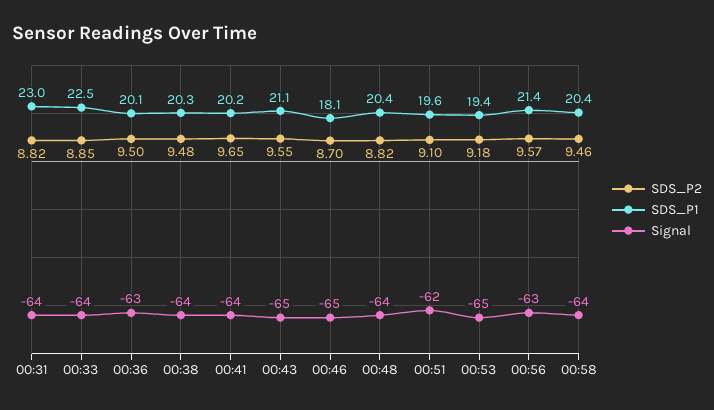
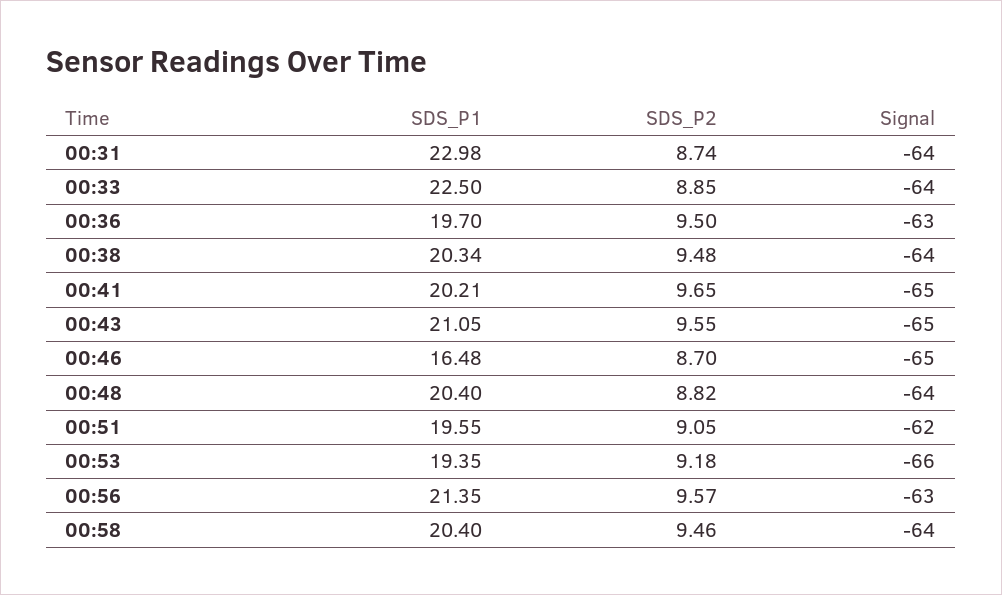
  {
    "SDS_P2": {
-     "00:31": 8.82,
+     "00:31": 8.74,
      "00:33": 8.85,
      "00:36": 9.5,
      "00:38": 9.48,
      "00:41": 9.65,
      "00:43": 9.55,
      "00:46": 8.7,
      "00:48": 8.82,
-     "00:51": 9.1,
+     "00:51": 9.05,
      "00:53": 9.18,
      "00:56": 9.57,
      "00:58": 9.46
    },
    "SDS_P1": {
      "00:31": 22.98,
      "00:33": 22.5,
-     "00:36": 20.1,
+     "00:36": 19.7,
      "00:38": 20.34,
      "00:41": 20.21,
      "00:43": 21.05,
-     "00:46": 18.1,
+     "00:46": 16.48,
      "00:48": 20.4,
      "00:51": 19.55,
      "00:53": 19.35,
      "00:56": 21.35,
      "00:58": 20.4
    },
    "Signal": {
      "00:31": -64,
      "00:33": -64,
      "00:36": -63,
      "00:38": -64,
-     "00:41": -64,
+     "00:41": -65,
      "00:43": -65,
      "00:46": -65,
      "00:48": -64,
      "00:51": -62,
-     "00:53": -65,
+     "00:53": -66,
      "00:56": -63,
      "00:58": -64
    }
  }

